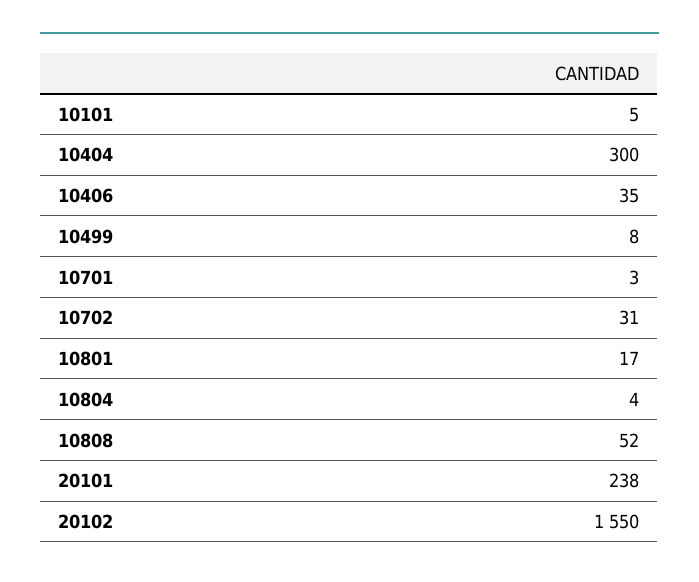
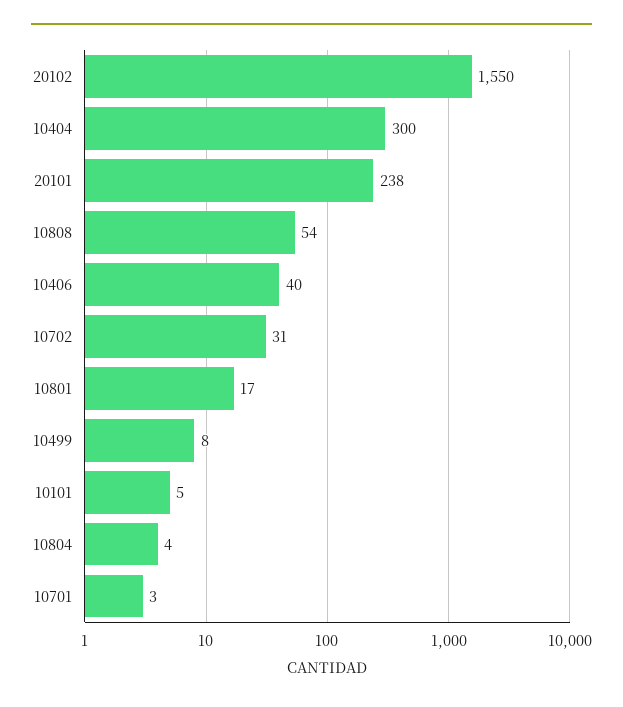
  {
    "10101": 5,
    "10404": 300,
-   "10406": 35,
+   "10406": 40,
    "10499": 8,
    "10701": 3,
    "10702": 31,
    "10801": 17,
    "10804": 4,
-   "10808": 52,
+   "10808": 54,
    "20101": 238,
    "20102": 1550
  }

